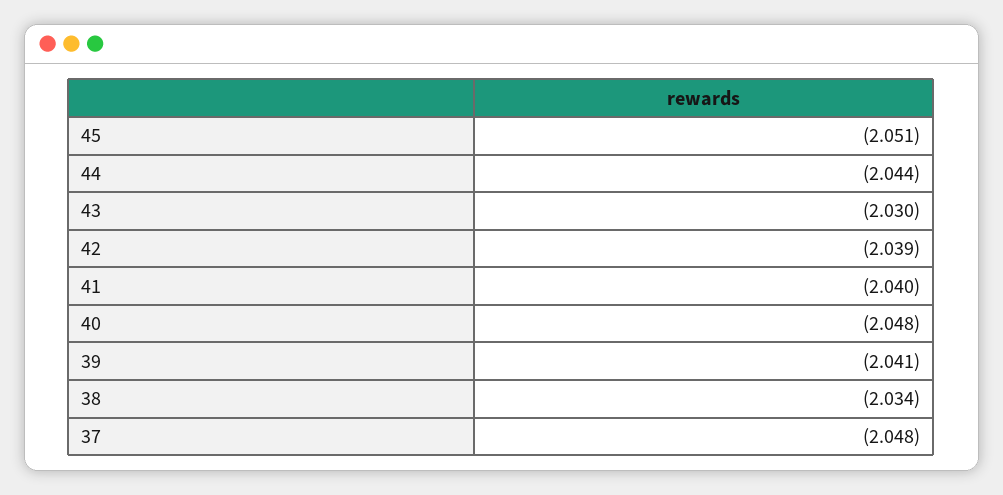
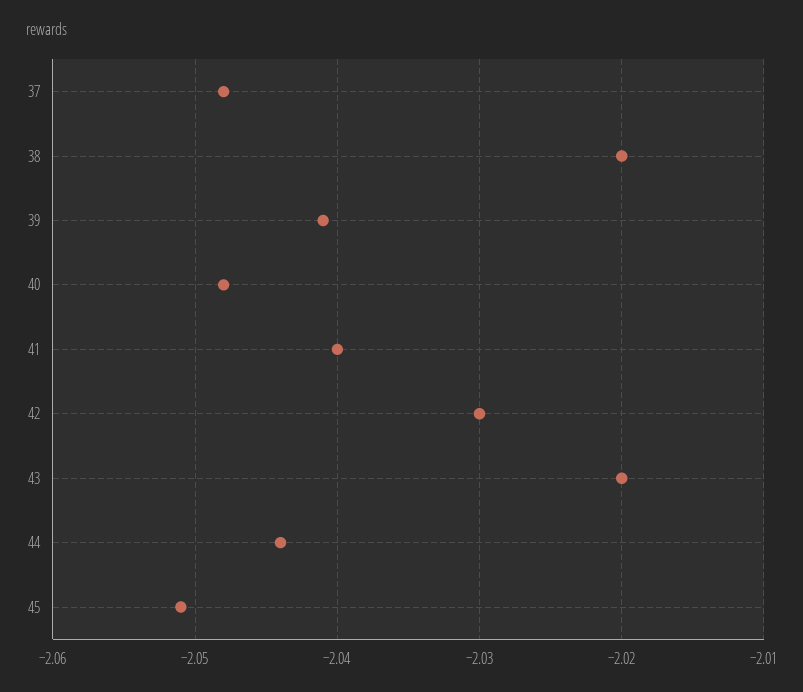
  {
    "45": -2.051,
    "44": -2.044,
-   "43": -2.03,
+   "43": -2.02,
-   "42": -2.039,
+   "42": -2.03,
    "41": -2.04,
    "40": -2.048,
    "39": -2.041,
-   "38": -2.034,
+   "38": -2.02,
    "37": -2.048
  }

